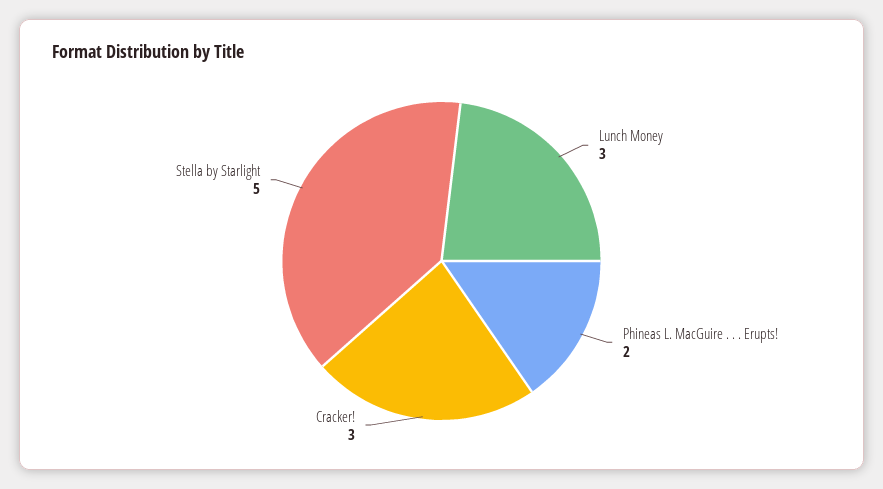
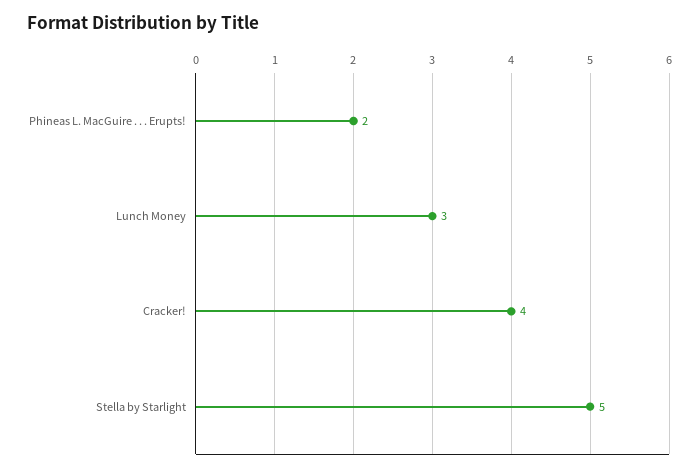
  {
    "Lunch Money": 3,
    "Phineas L. MacGuire . . . Erupts!": 2,
-   "Cracker!": 3,
+   "Cracker!": 4,
    "Stella by Starlight": 5
  }

